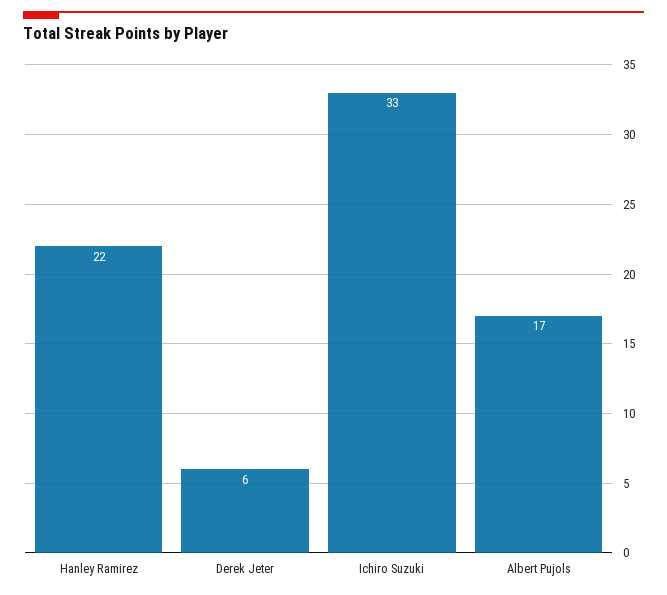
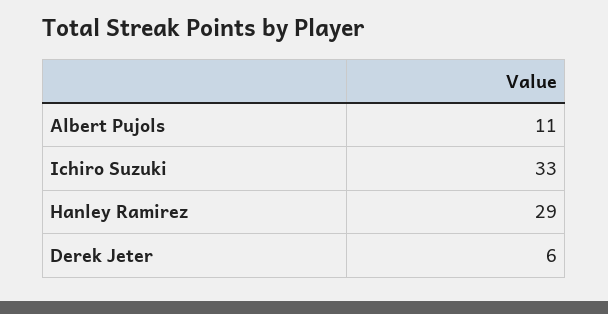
  {
-   "Hanley Ramirez": 22,
+   "Hanley Ramirez": 29,
    "Derek Jeter": 6,
    "Ichiro Suzuki": 33,
-   "Albert Pujols": 17
+   "Albert Pujols": 11
  }

